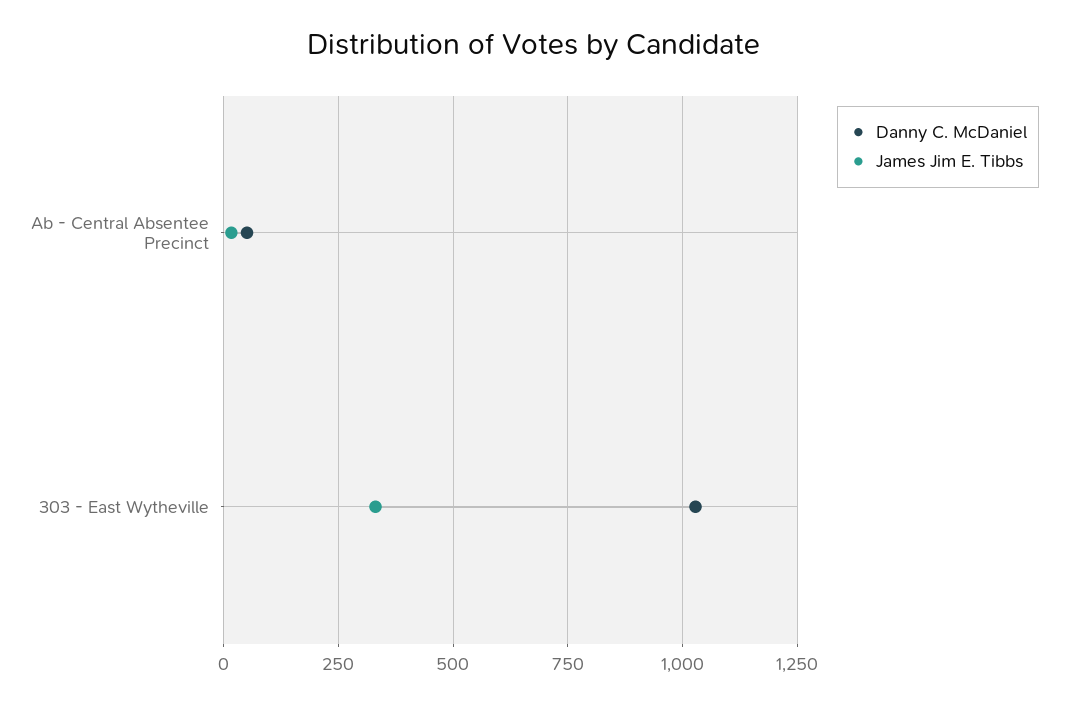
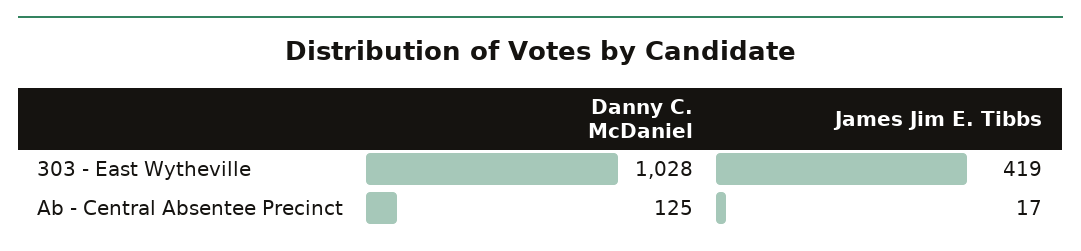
  {
    "Danny C. McDaniel": {
-     "Ab - Central Absentee Precinct": 50,
+     "Ab - Central Absentee Precinct": 125,
      "303 - East Wytheville": 1028
    },
    "James Jim E. Tibbs": {
      "Ab - Central Absentee Precinct": 17,
-     "303 - East Wytheville": 325
+     "303 - East Wytheville": 419
    }
  }

